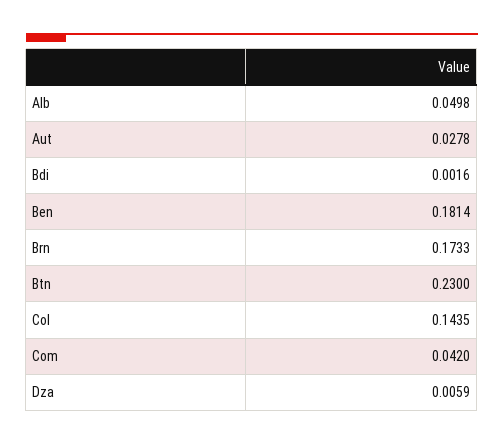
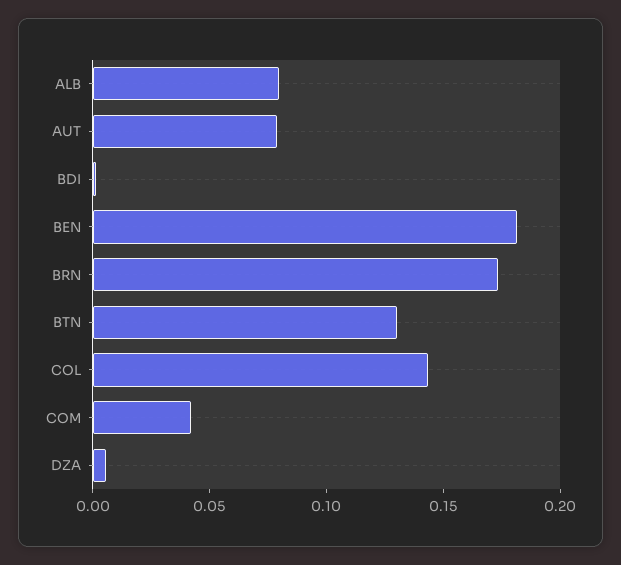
  {
-   "Alb": 0.0498,
+   "Alb": 0.08,
-   "Aut": 0.0278,
+   "Aut": 0.08,
    "Bdi": 0.0016,
    "Ben": 0.1814,
    "Brn": 0.1733,
-   "Btn": 0.23,
+   "Btn": 0.13,
    "Col": 0.1435,
    "Com": 0.042,
    "Dza": 0.0059
  }

